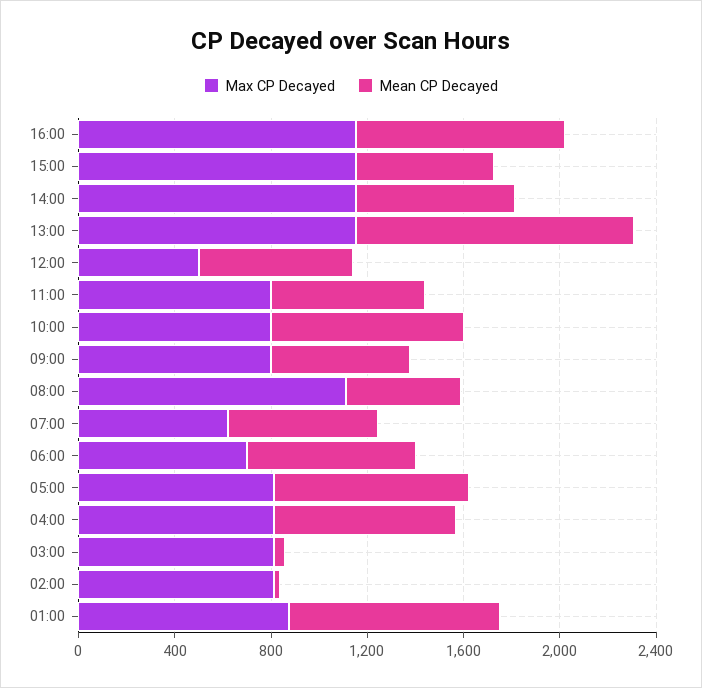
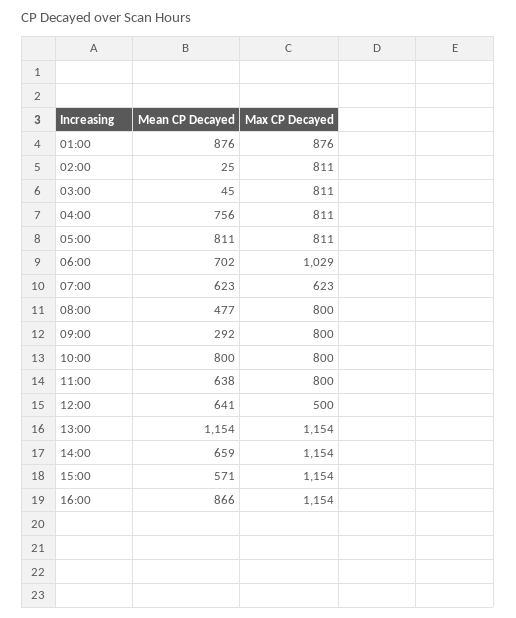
  {
    "Max CP Decayed": {
      "16:00": 1154,
      "15:00": 1154,
      "14:00": 1154,
      "13:00": 1154,
      "12:00": 500,
      "11:00": 800,
      "10:00": 800,
      "09:00": 800,
-     "08:00": 1100,
+     "08:00": 800,
      "07:00": 623,
-     "06:00": 700,
+     "06:00": 1029,
      "05:00": 811,
      "04:00": 811,
      "03:00": 811,
      "02:00": 811,
      "01:00": 876
    },
    "Mean CP Decayed": {
      "16:00": 866,
      "15:00": 571,
      "14:00": 659,
      "13:00": 1154,
      "12:00": 641,
      "11:00": 638,
      "10:00": 800,
-     "09:00": 600,
+     "09:00": 292,
      "08:00": 477,
      "07:00": 623,
      "06:00": 702,
      "05:00": 811,
      "04:00": 756,
      "03:00": 45,
      "02:00": 25,
      "01:00": 876
    }
  }

